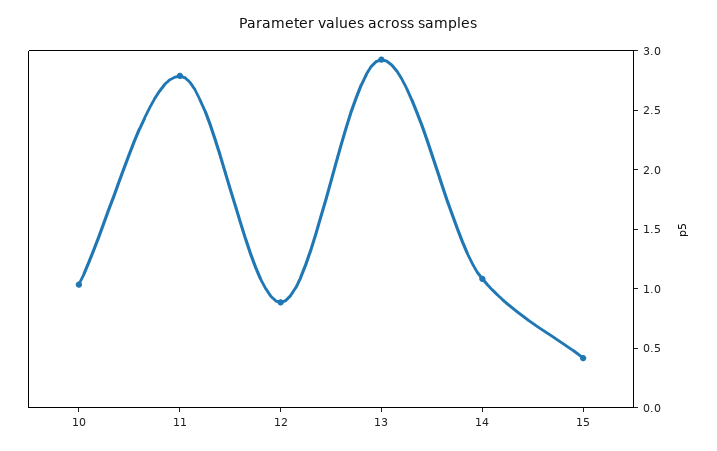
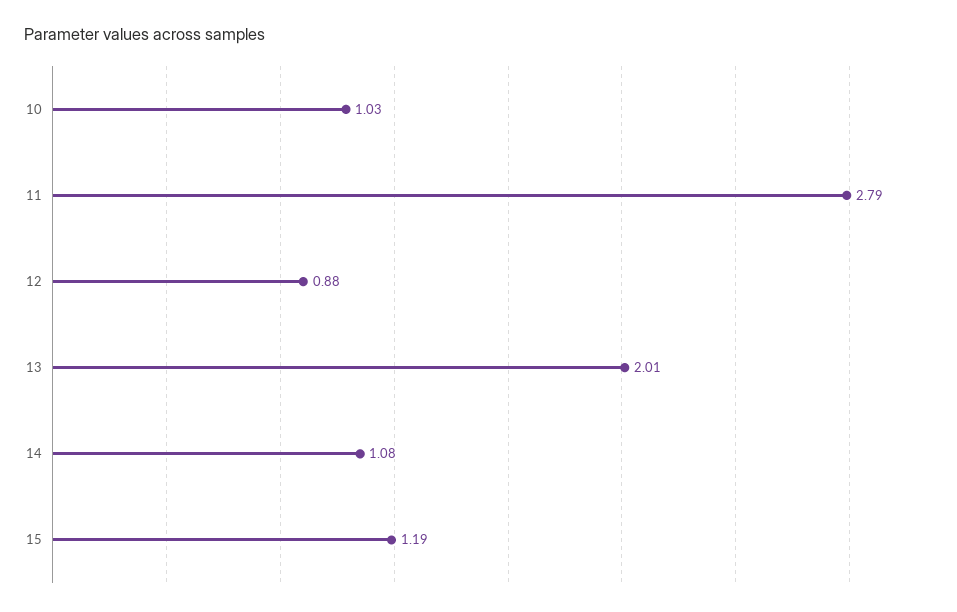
  {
    "10": 1.03,
    "11": 2.79,
    "12": 0.88,
-   "13": 2.9,
+   "13": 2.01,
    "14": 1.08,
-   "15": 0.4
+   "15": 1.19
  }

